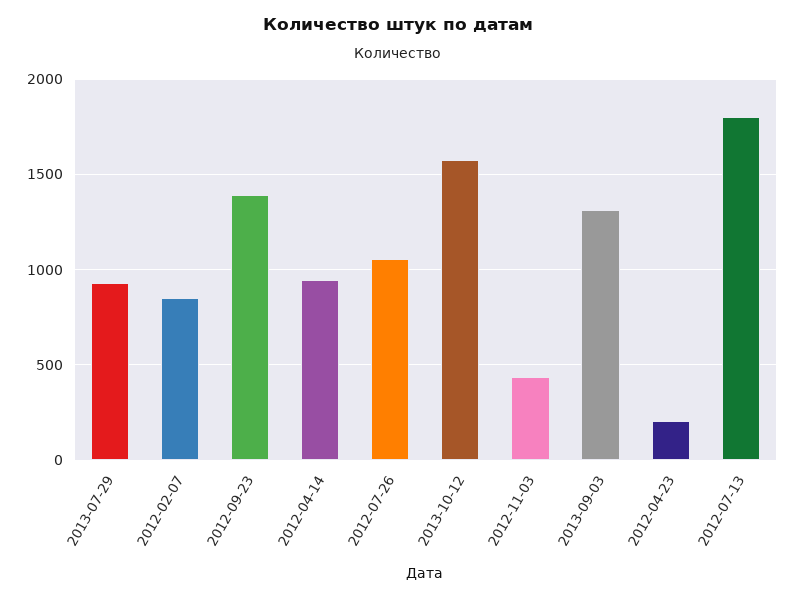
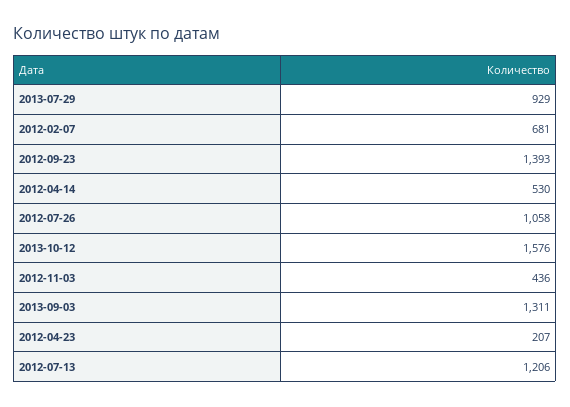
  {
    "2013-07-29": 929,
-   "2012-02-07": 850,
+   "2012-02-07": 681,
    "2012-09-23": 1393,
-   "2012-04-14": 950,
+   "2012-04-14": 530,
    "2012-07-26": 1058,
    "2013-10-12": 1576,
    "2012-11-03": 436,
    "2013-09-03": 1311,
    "2012-04-23": 207,
-   "2012-07-13": 1800
+   "2012-07-13": 1206
  }

